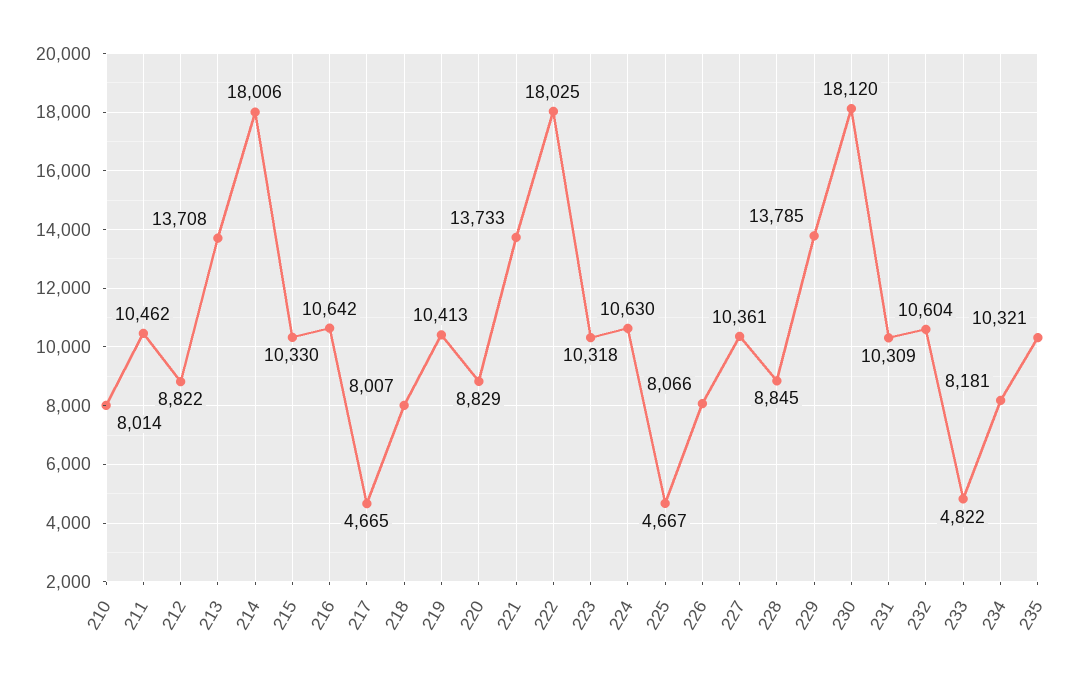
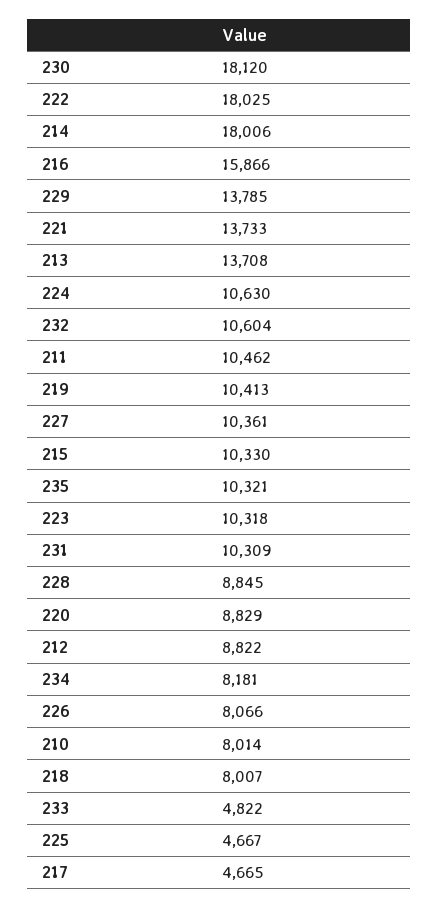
  {
    "210": 8014,
    "211": 10462,
    "212": 8822,
    "213": 13708,
    "214": 18006,
    "215": 10330,
-   "216": 10642,
+   "216": 15866,
    "217": 4665,
    "218": 8007,
    "219": 10413,
    "220": 8829,
    "221": 13733,
    "222": 18025,
    "223": 10318,
    "224": 10630,
    "225": 4667,
    "226": 8066,
    "227": 10361,
    "228": 8845,
    "229": 13785,
    "230": 18120,
    "231": 10309,
    "232": 10604,
    "233": 4822,
    "234": 8181,
    "235": 10321
  }

